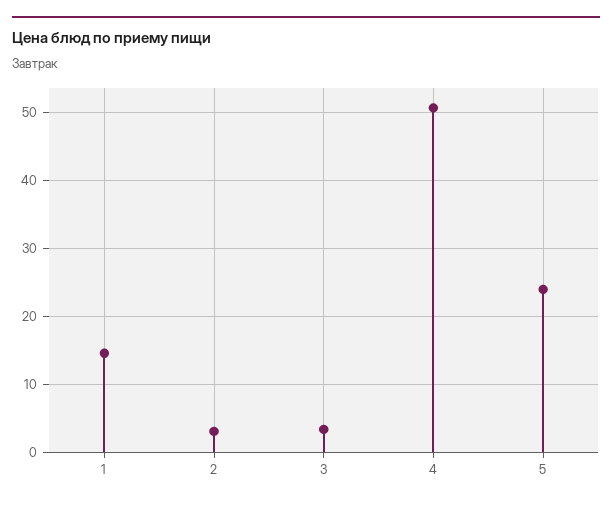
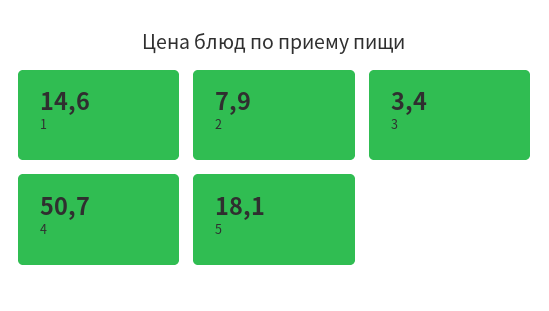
  {
    "1": 14.6,
-   "2": 3,
+   "2": 7.9,
    "3": 3.4,
    "4": 50.7,
-   "5": 24
+   "5": 18.1
  }

